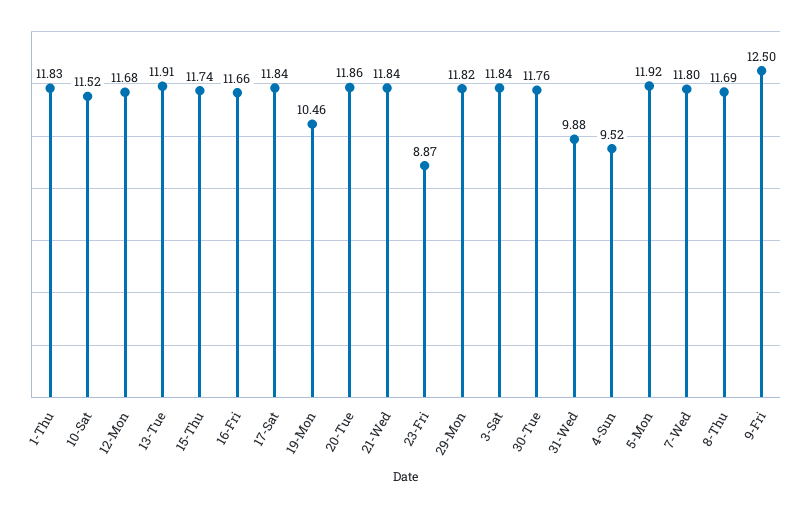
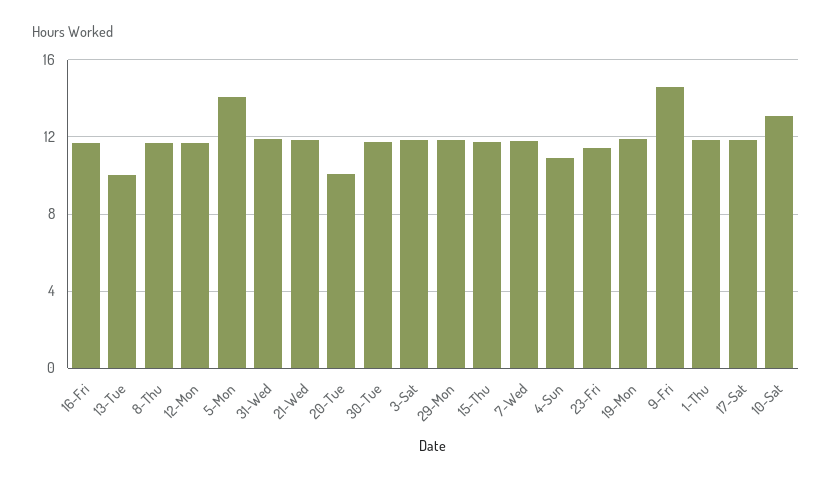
  {
    "1-Thu": 11.83,
-   "10-Sat": 11.52,
+   "10-Sat": 13,
    "12-Mon": 11.68,
-   "13-Tue": 11.91,
+   "13-Tue": 10,
    "15-Thu": 11.74,
    "16-Fri": 11.66,
    "17-Sat": 11.84,
-   "19-Mon": 10.46,
+   "19-Mon": 12,
-   "20-Tue": 11.86,
+   "20-Tue": 10,
    "21-Wed": 11.84,
-   "23-Fri": 8.87,
+   "23-Fri": 11.5,
    "29-Mon": 11.82,
    "3-Sat": 11.84,
    "30-Tue": 11.76,
-   "31-Wed": 9.88,
+   "31-Wed": 12,
-   "4-Sun": 9.52,
+   "4-Sun": 11,
-   "5-Mon": 11.92,
+   "5-Mon": 14,
    "7-Wed": 11.8,
    "8-Thu": 11.69,
-   "9-Fri": 12.5
+   "9-Fri": 14.5
  }

